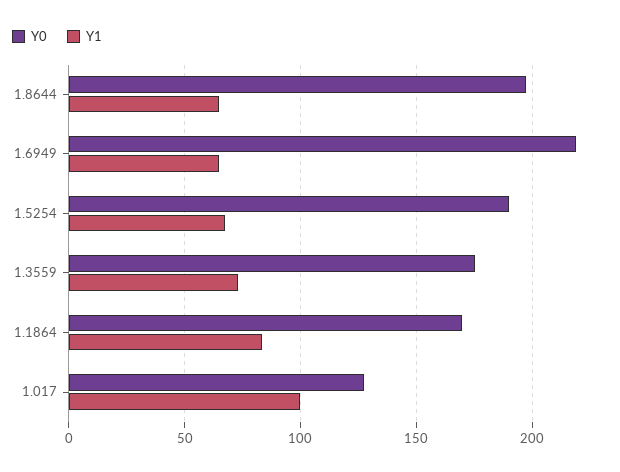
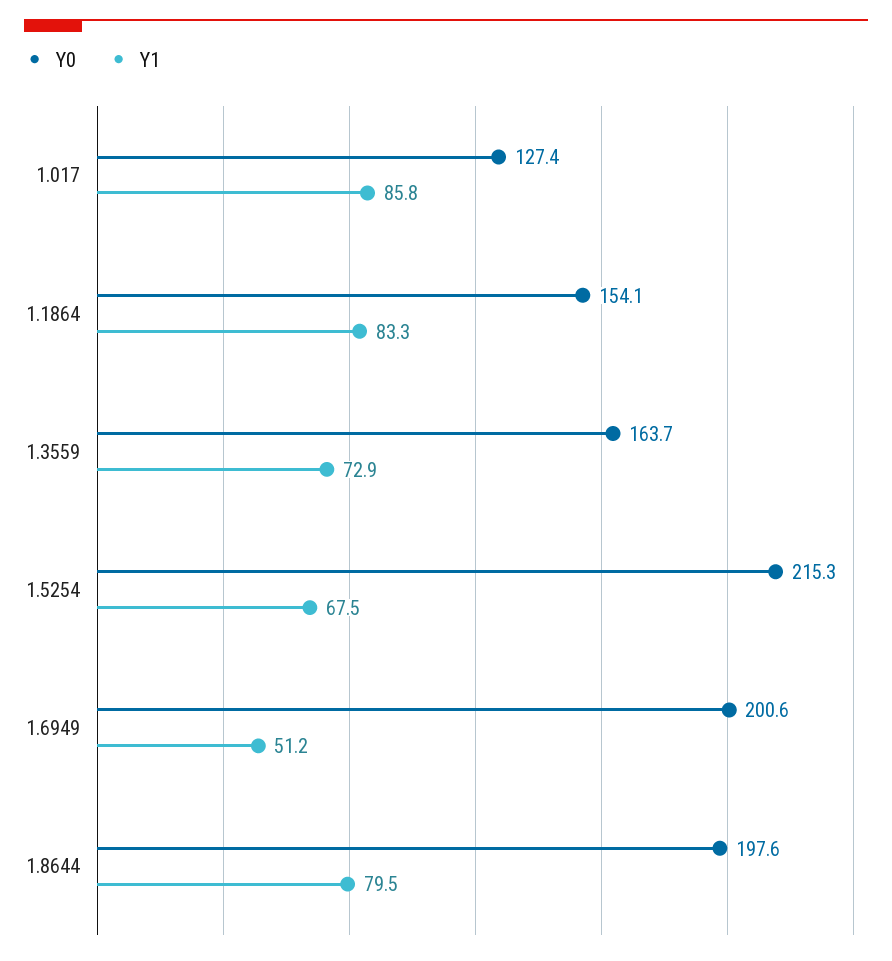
  {
    "Y0": {
      "1.8644": 197.6,
-     "1.6949": 220,
+     "1.6949": 200.6,
-     "1.5254": 190,
+     "1.5254": 215.3,
-     "1.3559": 175,
+     "1.3559": 163.7,
-     "1.1864": 170,
+     "1.1864": 154.1,
      "1.017": 127.4
    },
    "Y1": {
-     "1.8644": 65,
+     "1.8644": 79.5,
-     "1.6949": 65,
+     "1.6949": 51.2,
      "1.5254": 67.5,
      "1.3559": 72.9,
      "1.1864": 83.3,
-     "1.017": 100
+     "1.017": 85.8
    }
  }

